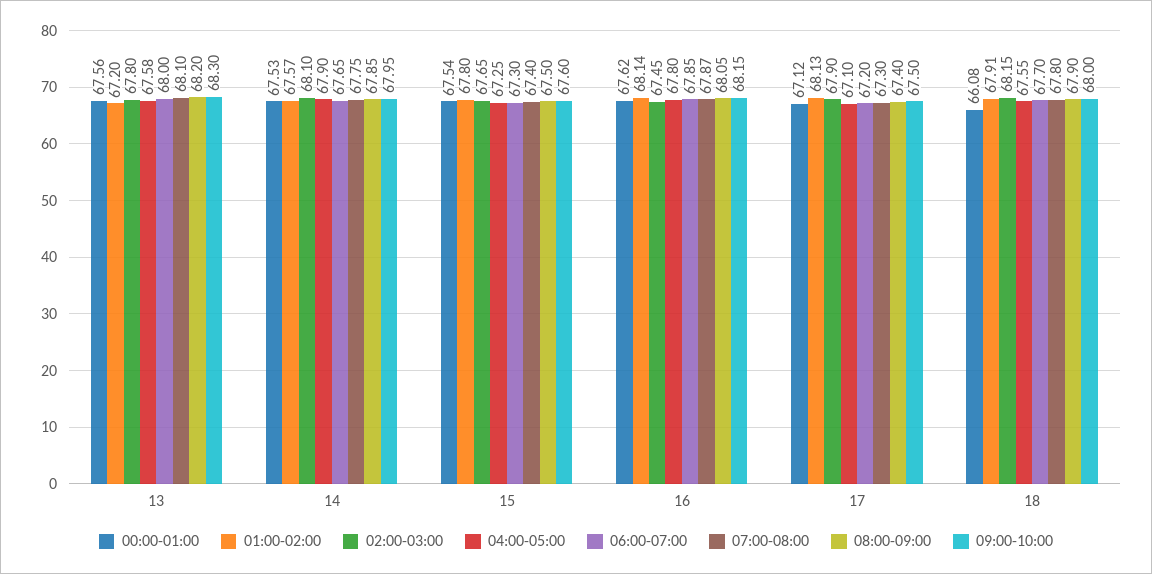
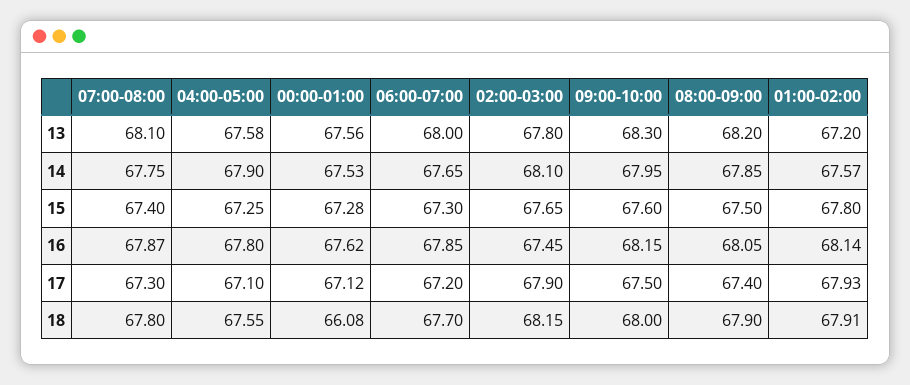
  {
    "00:00-01:00": {
      "13": 67.56,
      "14": 67.53,
-     "15": 67.54,
+     "15": 67.28,
      "16": 67.62,
      "17": 67.12,
      "18": 66.08
    },
    "01:00-02:00": {
      "13": 67.2,
      "14": 67.57,
      "15": 67.8,
      "16": 68.14,
-     "17": 68.13,
+     "17": 67.93,
      "18": 67.91
    },
    "02:00-03:00": {
      "13": 67.8,
      "14": 68.1,
      "15": 67.65,
      "16": 67.45,
      "17": 67.9,
      "18": 68.15
    },
    "04:00-05:00": {
      "13": 67.58,
      "14": 67.9,
      "15": 67.25,
      "16": 67.8,
      "17": 67.1,
      "18": 67.55
    },
    "06:00-07:00": {
      "13": 68,
      "14": 67.65,
      "15": 67.3,
      "16": 67.85,
      "17": 67.2,
      "18": 67.7
    },
    "07:00-08:00": {
      "13": 68.1,
      "14": 67.75,
      "15": 67.4,
      "16": 67.87,
      "17": 67.3,
      "18": 67.8
    },
    "08:00-09:00": {
      "13": 68.2,
      "14": 67.85,
      "15": 67.5,
      "16": 68.05,
      "17": 67.4,
      "18": 67.9
    },
    "09:00-10:00": {
      "13": 68.3,
      "14": 67.95,
      "15": 67.6,
      "16": 68.15,
      "17": 67.5,
      "18": 68
    }
  }

